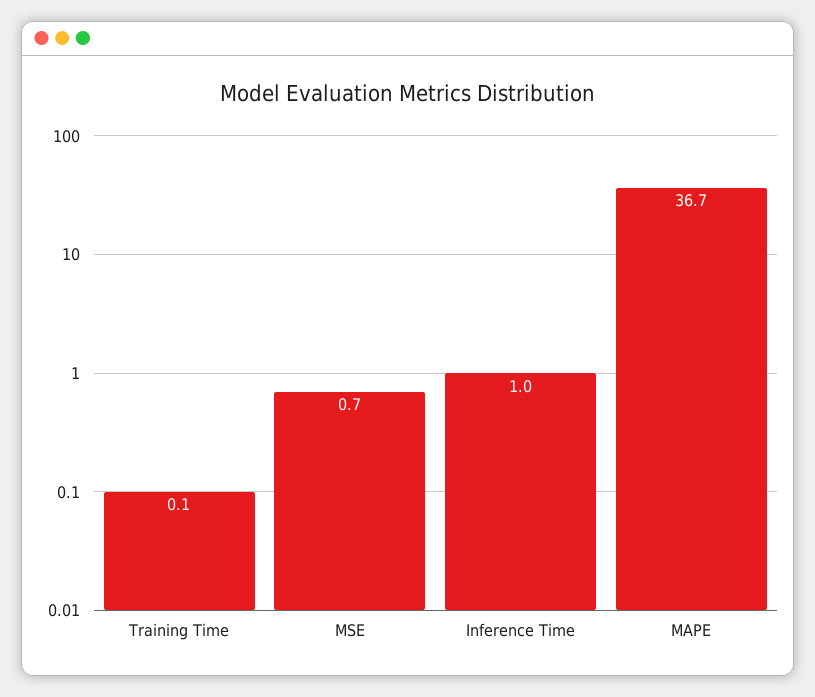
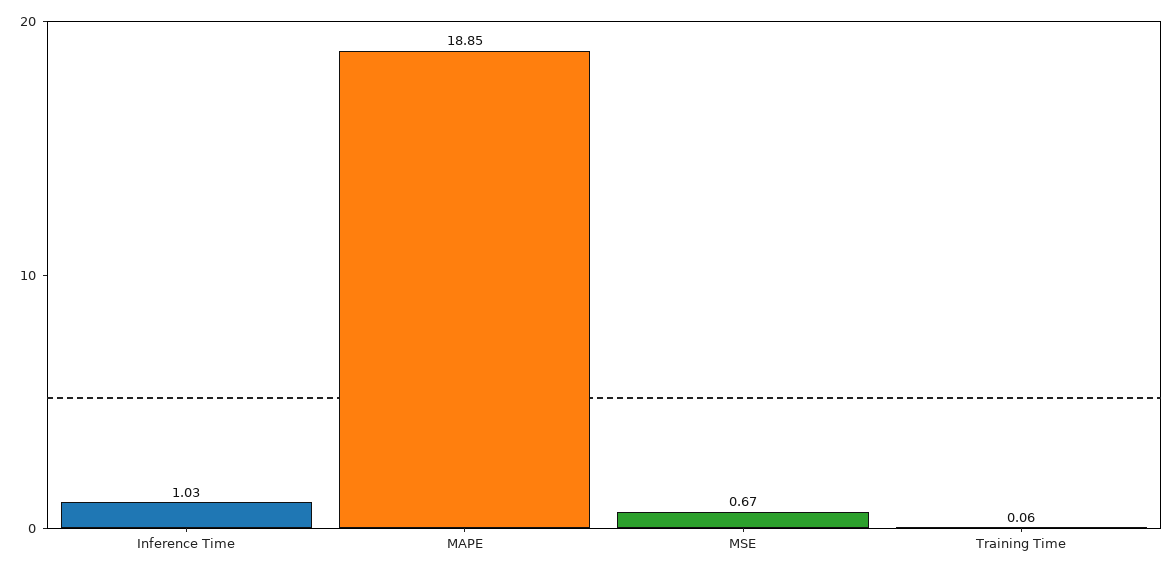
  {
    "Training Time": 0.06,
    "MSE": 0.67,
    "Inference Time": 1.03,
-   "MAPE": 36.7
+   "MAPE": 18.85
  }

